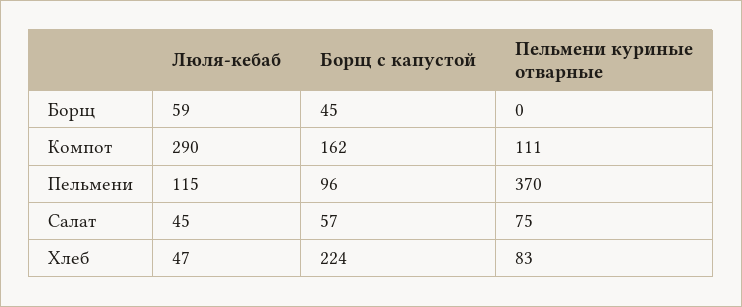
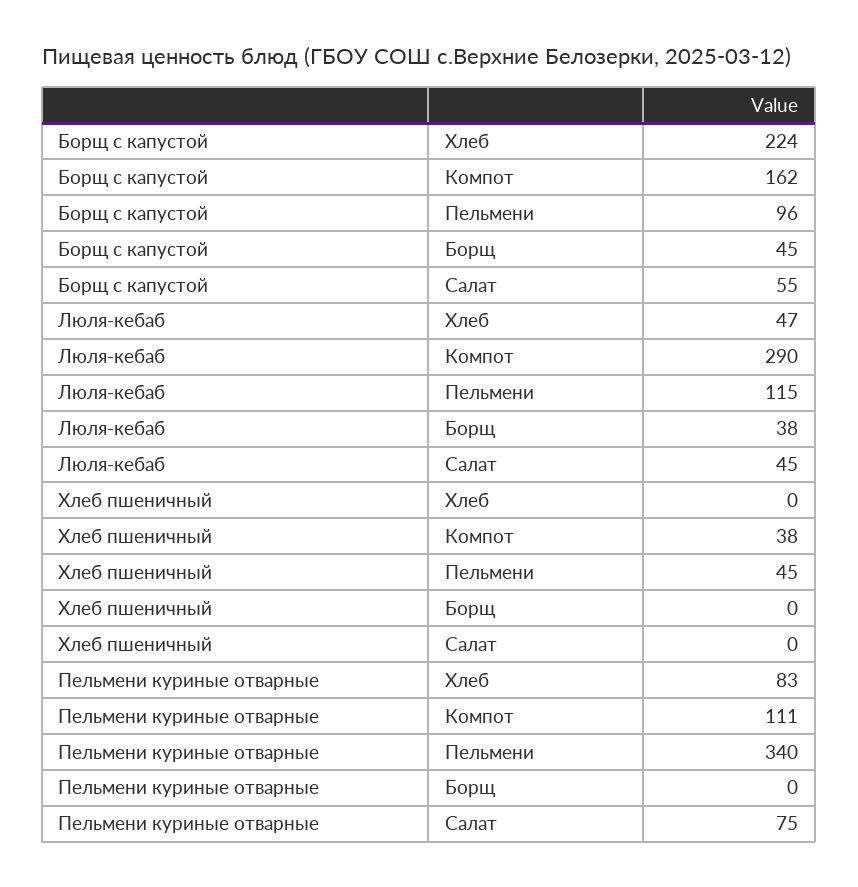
  {
    "Люля-кебаб": {
-     "Борщ": 59,
+     "Борщ": 38,
      "Компот": 290,
      "Пельмени": 115,
      "Салат": 45,
      "Хлеб": 47
    },
    "Борщ с капустой": {
      "Борщ": 45,
      "Компот": 162,
      "Пельмени": 96,
-     "Салат": 57,
+     "Салат": 55,
      "Хлеб": 224
    },
    "Пельмени куриные отварные": {
      "Борщ": 0,
      "Компот": 111,
-     "Пельмени": 370,
+     "Пельмени": 340,
      "Салат": 75,
      "Хлеб": 83
-   }
+   },
+   "Хлеб пшеничный": {
+     "Хлеб": 0,
+     "Компот": 38,
+     "Пельмени": 45,
+     "Борщ": 0,
+     "Салат": 0
+   }
  }

